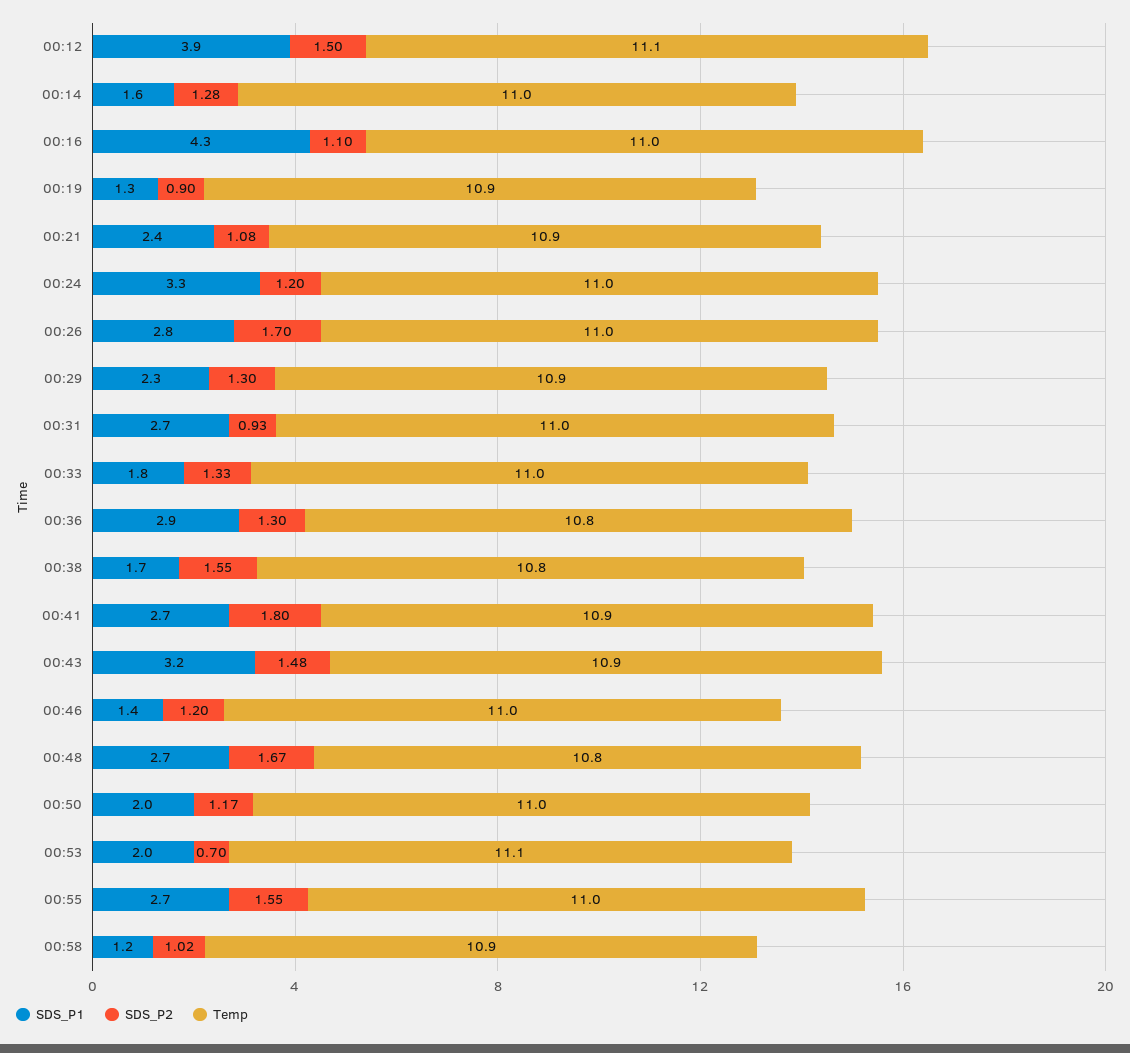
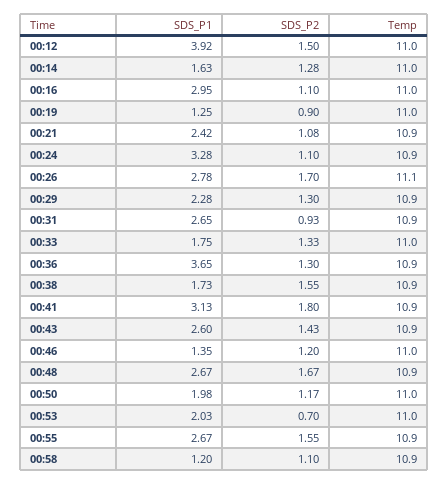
  {
    "SDS_P1": {
      "00:12": 3.92,
      "00:14": 1.63,
-     "00:16": 4.3,
+     "00:16": 2.95,
      "00:19": 1.25,
      "00:21": 2.42,
      "00:24": 3.28,
      "00:26": 2.78,
      "00:29": 2.28,
      "00:31": 2.65,
      "00:33": 1.75,
-     "00:36": 2.9,
+     "00:36": 3.65,
      "00:38": 1.73,
-     "00:41": 2.7,
+     "00:41": 3.13,
-     "00:43": 3.2,
+     "00:43": 2.6,
      "00:46": 1.35,
      "00:48": 2.67,
      "00:50": 1.98,
      "00:53": 2.03,
      "00:55": 2.67,
      "00:58": 1.2
    },
    "SDS_P2": {
      "00:12": 1.5,
      "00:14": 1.28,
      "00:16": 1.1,
      "00:19": 0.9,
      "00:21": 1.08,
-     "00:24": 1.2,
+     "00:24": 1.1,
      "00:26": 1.7,
      "00:29": 1.3,
      "00:31": 0.93,
      "00:33": 1.33,
      "00:36": 1.3,
      "00:38": 1.55,
      "00:41": 1.8,
-     "00:43": 1.48,
+     "00:43": 1.43,
      "00:46": 1.2,
      "00:48": 1.67,
      "00:50": 1.17,
      "00:53": 0.7,
      "00:55": 1.55,
-     "00:58": 1.02
+     "00:58": 1.1
    },
    "Temp": {
-     "00:12": 11.1,
+     "00:12": 11,
      "00:14": 11,
      "00:16": 11,
-     "00:19": 10.9,
+     "00:19": 11,
      "00:21": 10.9,
-     "00:24": 11,
+     "00:24": 10.9,
-     "00:26": 11,
+     "00:26": 11.1,
      "00:29": 10.9,
-     "00:31": 11,
+     "00:31": 10.9,
      "00:33": 11,
-     "00:36": 10.8,
+     "00:36": 10.9,
-     "00:38": 10.8,
+     "00:38": 10.9,
      "00:41": 10.9,
      "00:43": 10.9,
      "00:46": 11,
-     "00:48": 10.8,
+     "00:48": 10.9,
      "00:50": 11,
-     "00:53": 11.1,
+     "00:53": 11,
-     "00:55": 11,
+     "00:55": 10.9,
      "00:58": 10.9
    }
  }

